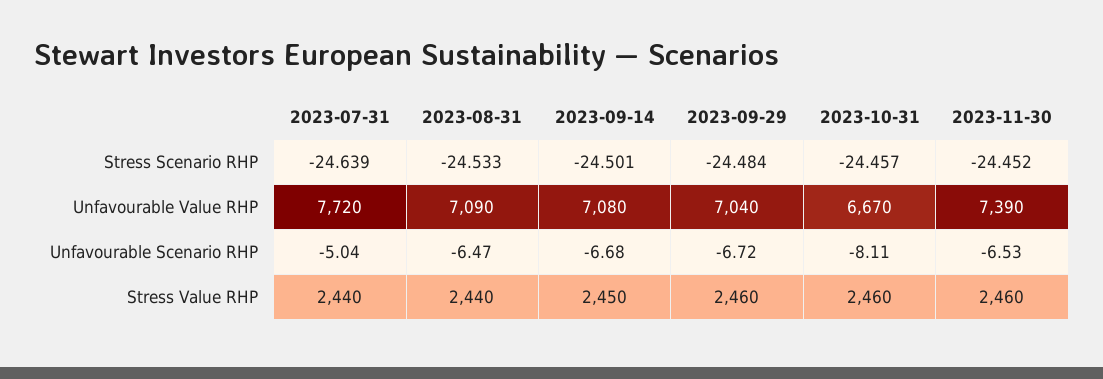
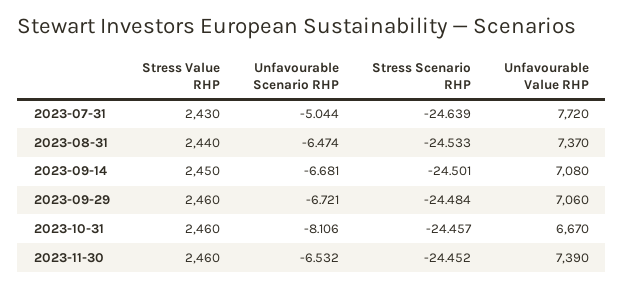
  {
    "2023-07-31": {
      "Stress Scenario RHP": -24.639,
      "Unfavourable Value RHP": 7720,
      "Unfavourable Scenario RHP": -5.044,
-     "Stress Value RHP": 2440
+     "Stress Value RHP": 2430
    },
    "2023-08-31": {
      "Stress Scenario RHP": -24.533,
-     "Unfavourable Value RHP": 7090,
+     "Unfavourable Value RHP": 7370,
      "Unfavourable Scenario RHP": -6.474,
      "Stress Value RHP": 2440
    },
    "2023-09-14": {
      "Stress Scenario RHP": -24.501,
      "Unfavourable Value RHP": 7080,
      "Unfavourable Scenario RHP": -6.681,
      "Stress Value RHP": 2450
    },
    "2023-09-29": {
      "Stress Scenario RHP": -24.484,
-     "Unfavourable Value RHP": 7040,
+     "Unfavourable Value RHP": 7060,
      "Unfavourable Scenario RHP": -6.721,
      "Stress Value RHP": 2460
    },
    "2023-10-31": {
      "Stress Scenario RHP": -24.457,
      "Unfavourable Value RHP": 6670,
      "Unfavourable Scenario RHP": -8.106,
      "Stress Value RHP": 2460
    },
    "2023-11-30": {
      "Stress Scenario RHP": -24.452,
      "Unfavourable Value RHP": 7390,
      "Unfavourable Scenario RHP": -6.532,
      "Stress Value RHP": 2460
    }
  }

